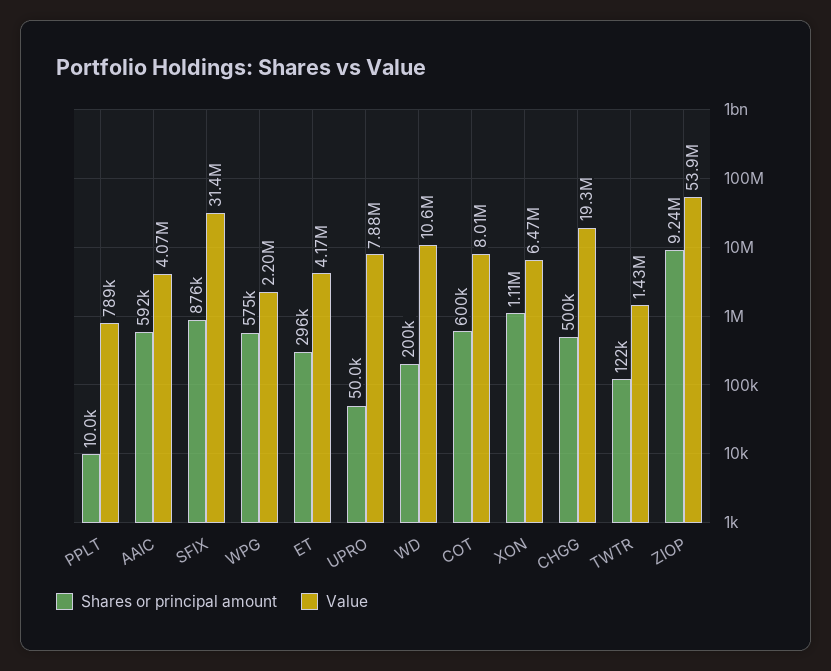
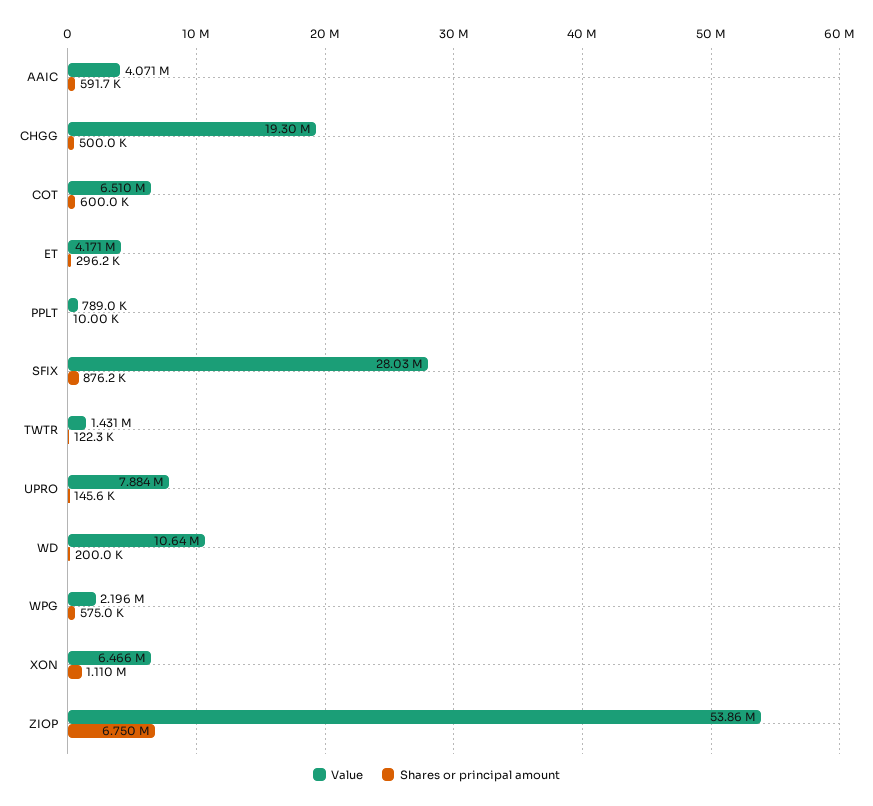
  {
    "Shares or principal amount": {
      "PPLT": 10000,
      "AAIC": 591700,
      "SFIX": 876200,
      "WPG": 575000,
      "ET": 296200,
-     "UPRO": 50000,
+     "UPRO": 145600,
      "WD": 200000,
      "COT": 600000,
      "XON": 1110000,
      "CHGG": 500000,
      "TWTR": 122300,
-     "ZIOP": 9240000
+     "ZIOP": 6750000
    },
    "Value": {
      "PPLT": 789000,
      "AAIC": 4071000,
-     "SFIX": 31400000,
+     "SFIX": 28030000,
      "WPG": 2196000,
      "ET": 4171000,
      "UPRO": 7884000,
      "WD": 10640000,
-     "COT": 8010000,
+     "COT": 6510000,
      "XON": 6466000,
      "CHGG": 19300000,
      "TWTR": 1431000,
      "ZIOP": 53860000
    }
  }

